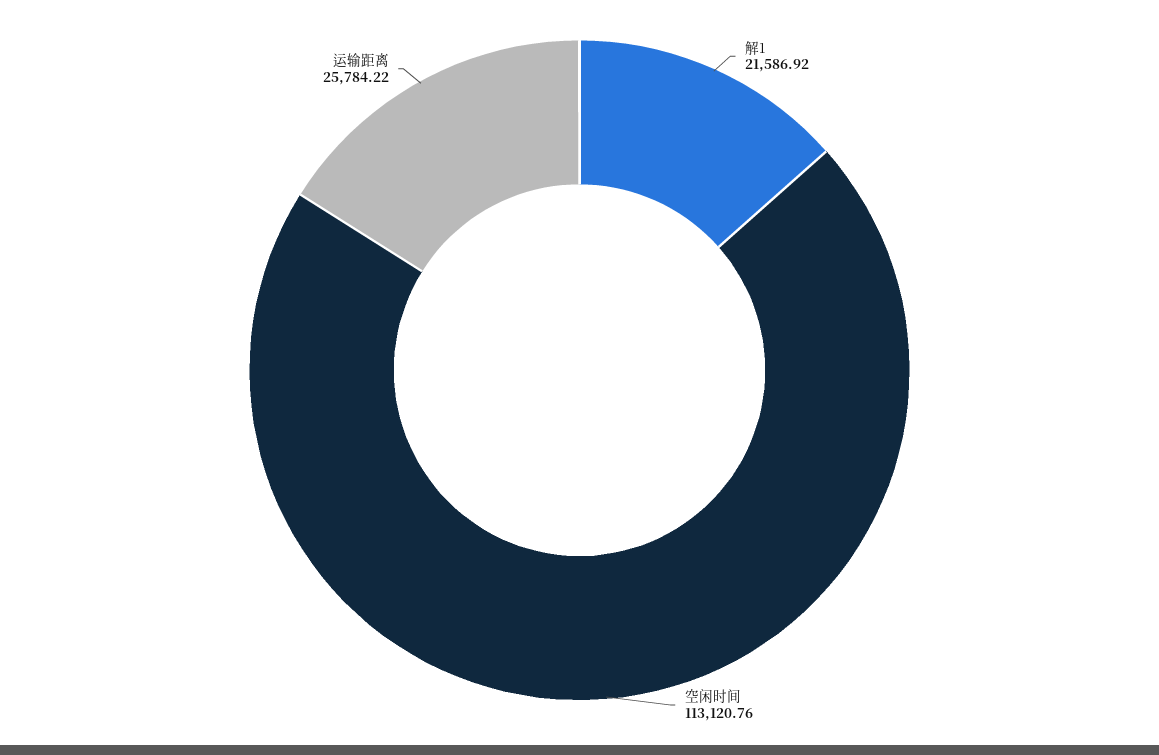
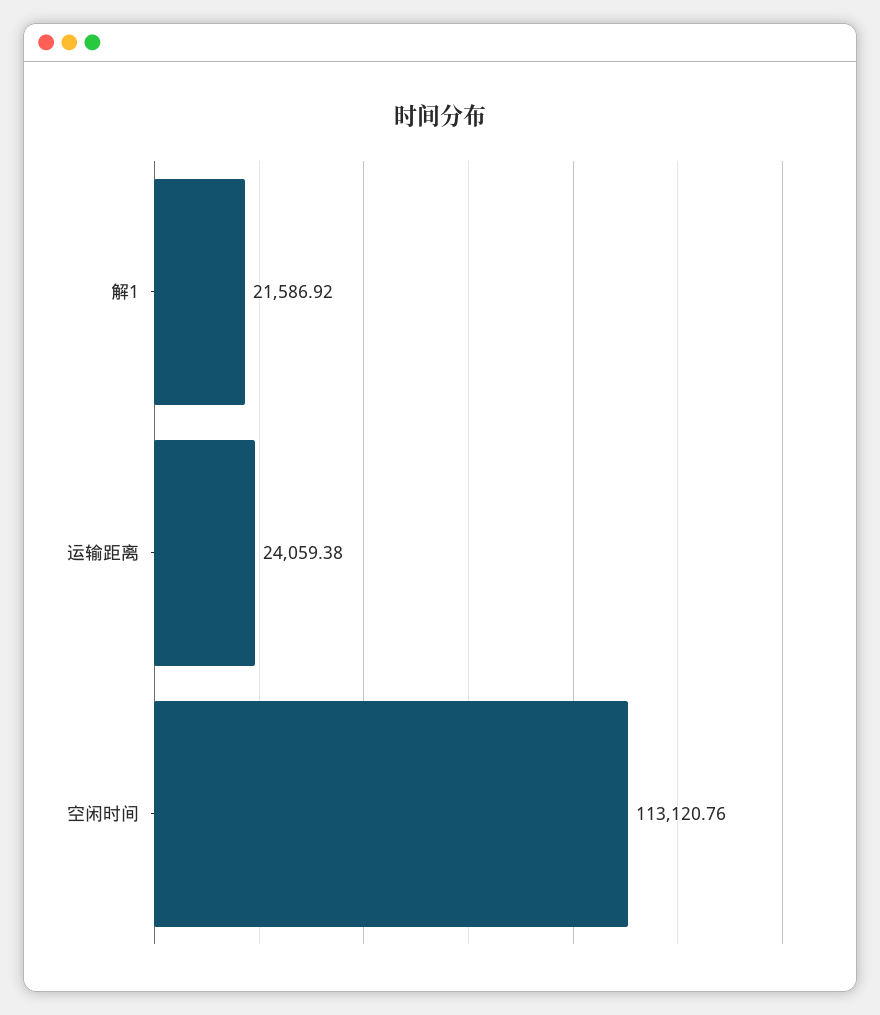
  {
    "解1": 21586.92,
    "空闲时间": 113120.76,
-   "运输距离": 25784.22
+   "运输距离": 24059.38
  }

